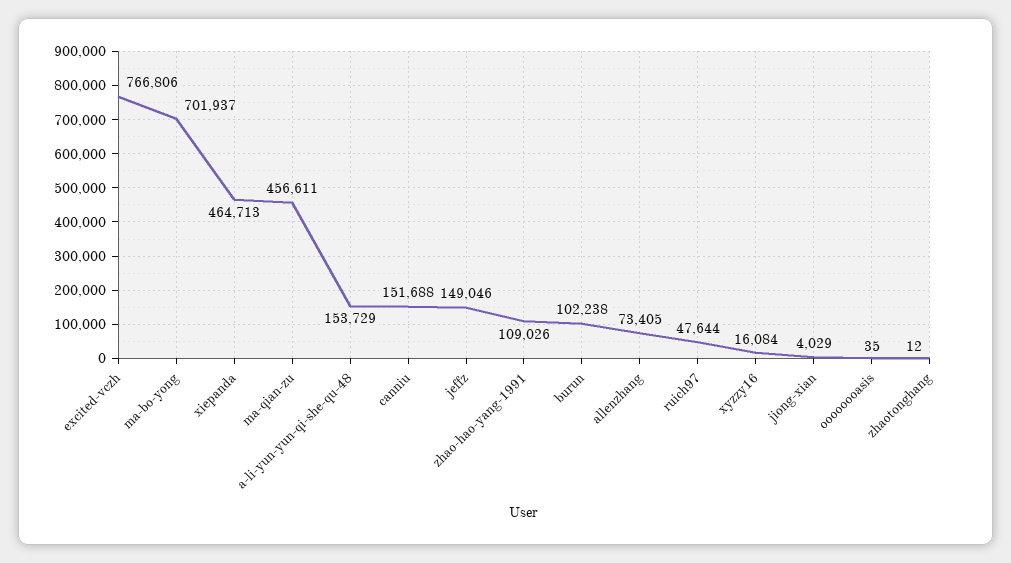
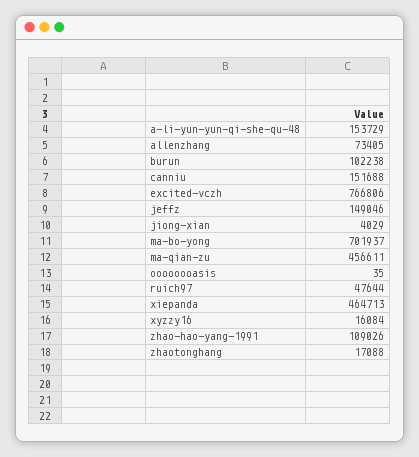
  {
    "excited-vczh": 766806,
    "ma-bo-yong": 701937,
    "xiepanda": 464713,
    "ma-qian-zu": 456611,
    "a-li-yun-yun-qi-she-qu-48": 153729,
    "canniu": 151688,
    "jeffz": 149046,
    "zhao-hao-yang-1991": 109026,
    "burun": 102238,
    "allenzhang": 73405,
    "ruich97": 47644,
    "xyzzy16": 16084,
    "jiong-xian": 4029,
    "oooooooasis": 35,
-   "zhaotonghang": 12
+   "zhaotonghang": 17088
  }

